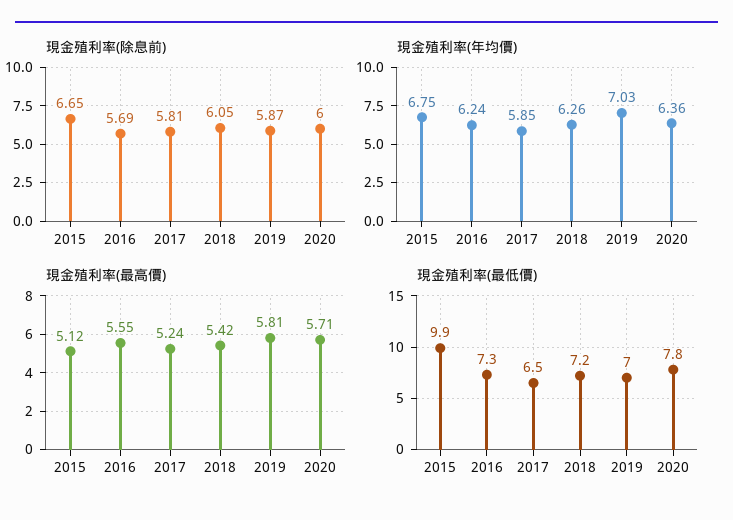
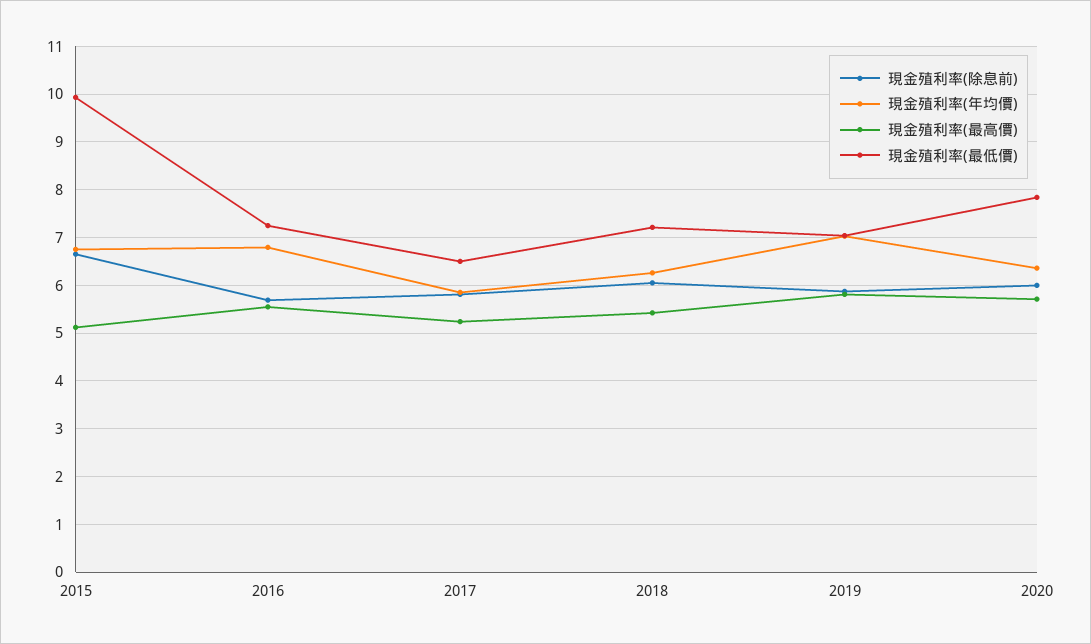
  {
    "現金殖利率(除息前)": {
      "2015": 6.65,
      "2016": 5.69,
      "2017": 5.81,
      "2018": 6.05,
      "2019": 5.87,
      "2020": 6
    },
    "現金殖利率(年均價)": {
      "2015": 6.75,
-     "2016": 6.24,
+     "2016": 6.8,
      "2017": 5.85,
      "2018": 6.26,
      "2019": 7.03,
      "2020": 6.36
    },
    "現金殖利率(最高價)": {
      "2015": 5.12,
      "2016": 5.55,
      "2017": 5.24,
      "2018": 5.42,
      "2019": 5.81,
      "2020": 5.71
    },
    "現金殖利率(最低價)": {
      "2015": 9.9,
      "2016": 7.3,
      "2017": 6.5,
      "2018": 7.2,
      "2019": 7,
      "2020": 7.8
    }
  }

